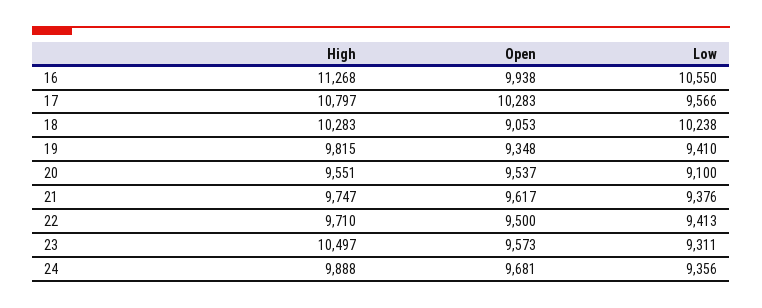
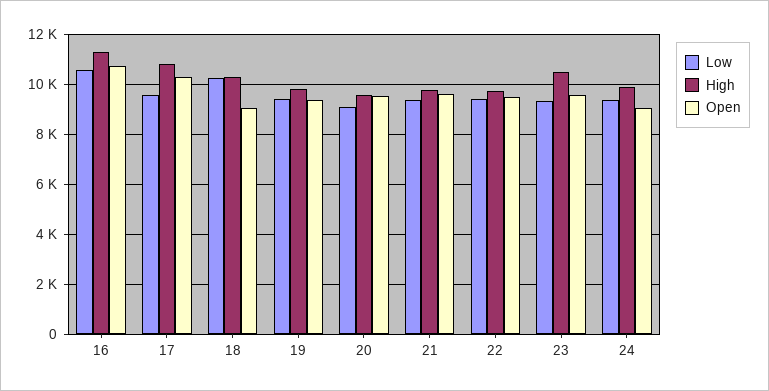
  {
    "High": {
      "16": 11268,
      "17": 10797,
      "18": 10283,
      "19": 9815,
      "20": 9551,
      "21": 9747,
      "22": 9710,
      "23": 10497,
      "24": 9888
    },
    "Open": {
-     "16": 9938,
+     "16": 10750,
      "17": 10283,
      "18": 9053,
      "19": 9348,
      "20": 9537,
      "21": 9617,
      "22": 9500,
      "23": 9573,
-     "24": 9681
+     "24": 9000
    },
    "Low": {
      "16": 10550,
      "17": 9566,
      "18": 10238,
      "19": 9410,
      "20": 9100,
      "21": 9376,
      "22": 9413,
      "23": 9311,
      "24": 9356
    }
  }

